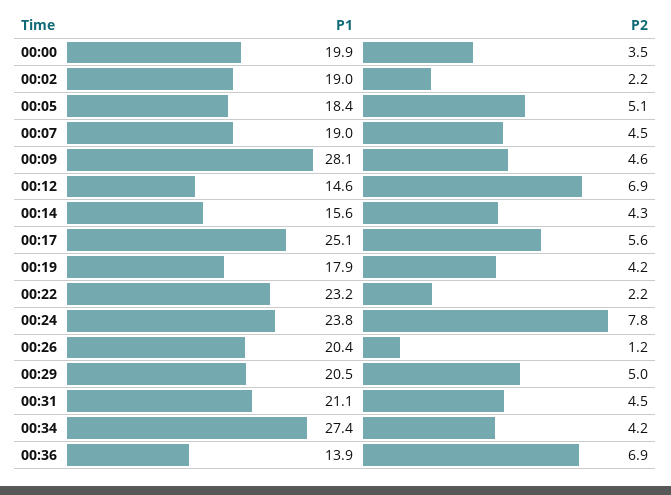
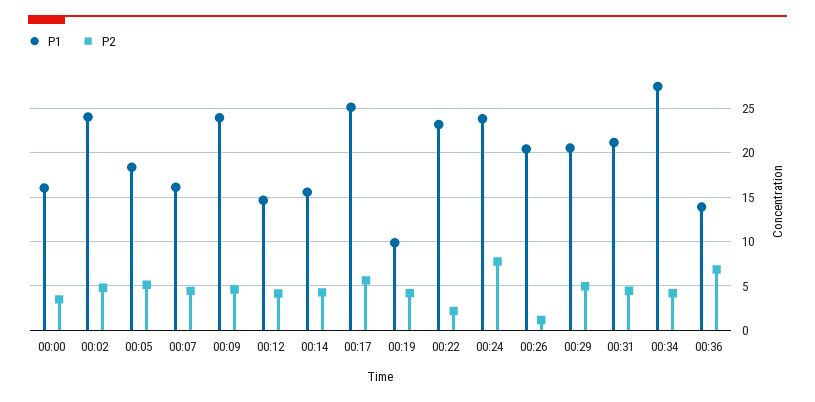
  {
    "P1": {
-     "00:00": 19.9,
+     "00:00": 16,
-     "00:02": 19,
+     "00:02": 24,
      "00:05": 18.4,
-     "00:07": 19,
+     "00:07": 16,
-     "00:09": 28.1,
+     "00:09": 24,
      "00:12": 14.6,
      "00:14": 15.6,
      "00:17": 25.1,
-     "00:19": 17.9,
+     "00:19": 10,
      "00:22": 23.2,
      "00:24": 23.8,
      "00:26": 20.4,
      "00:29": 20.5,
      "00:31": 21.1,
      "00:34": 27.4,
      "00:36": 13.9
    },
    "P2": {
      "00:00": 3.5,
-     "00:02": 2.2,
+     "00:02": 5,
      "00:05": 5.1,
      "00:07": 4.5,
      "00:09": 4.6,
-     "00:12": 6.9,
+     "00:12": 4,
      "00:14": 4.3,
      "00:17": 5.6,
      "00:19": 4.2,
      "00:22": 2.2,
      "00:24": 7.8,
      "00:26": 1.2,
      "00:29": 5,
      "00:31": 4.5,
      "00:34": 4.2,
      "00:36": 6.9
    }
  }

